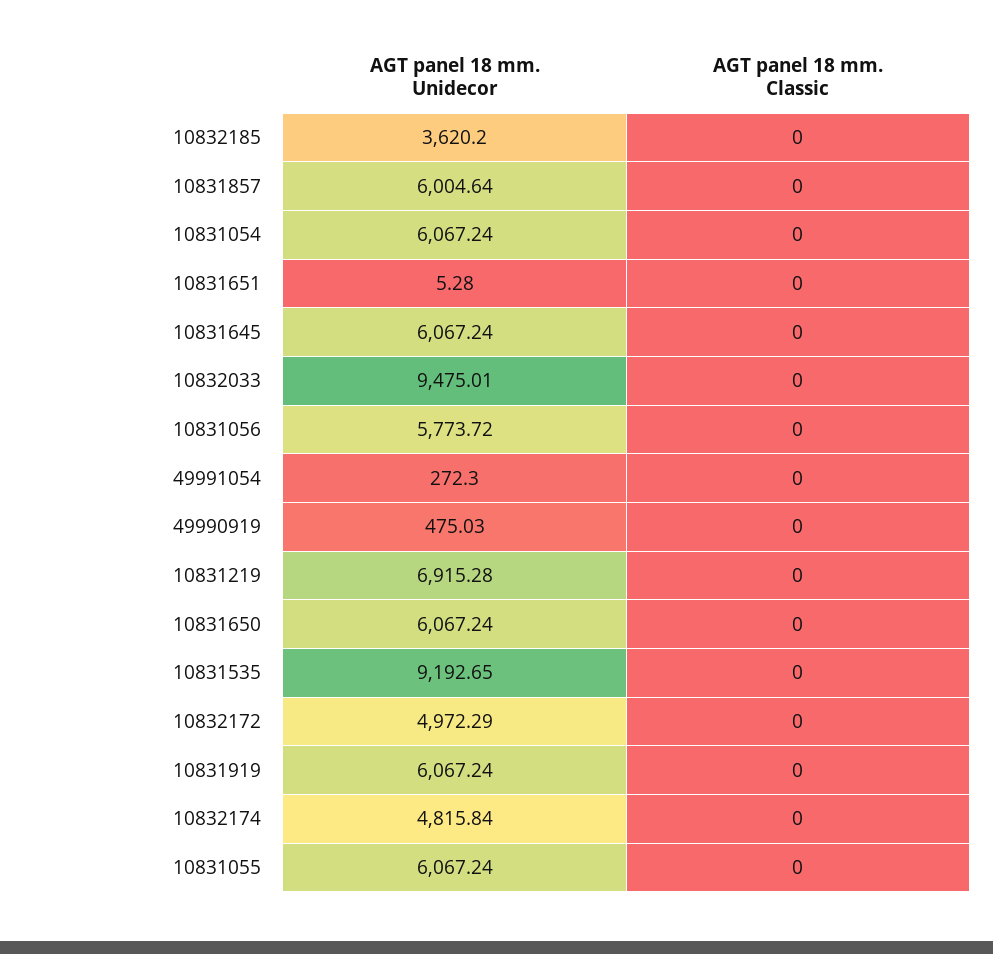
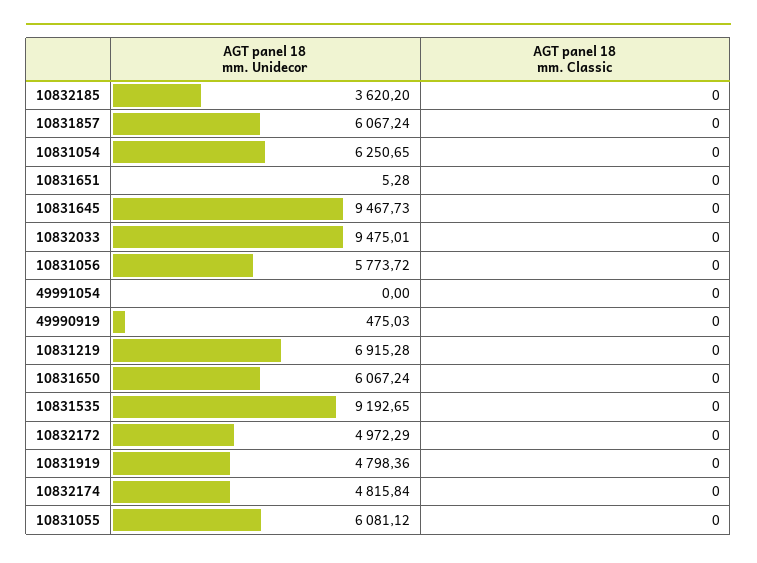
  {
    "AGT panel 18 mm. Unidecor": {
      "10832185": 3620.2,
-     "10831857": 6004.64,
+     "10831857": 6067.24,
-     "10831054": 6067.24,
+     "10831054": 6250.65,
      "10831651": 5.28,
-     "10831645": 6067.24,
+     "10831645": 9467.73,
      "10832033": 9475.01,
      "10831056": 5773.72,
-     "49991054": 272.3,
+     "49991054": 0,
      "49990919": 475.03,
      "10831219": 6915.28,
      "10831650": 6067.24,
      "10831535": 9192.65,
      "10832172": 4972.29,
-     "10831919": 6067.24,
+     "10831919": 4798.36,
      "10832174": 4815.84,
-     "10831055": 6067.24
+     "10831055": 6081.12
    },
    "AGT panel 18 mm. Classic": {
      "10832185": 0,
      "10831857": 0,
      "10831054": 0,
      "10831651": 0,
      "10831645": 0,
      "10832033": 0,
      "10831056": 0,
      "49991054": 0,
      "49990919": 0,
      "10831219": 0,
      "10831650": 0,
      "10831535": 0,
      "10832172": 0,
      "10831919": 0,
      "10832174": 0,
      "10831055": 0
    }
  }

